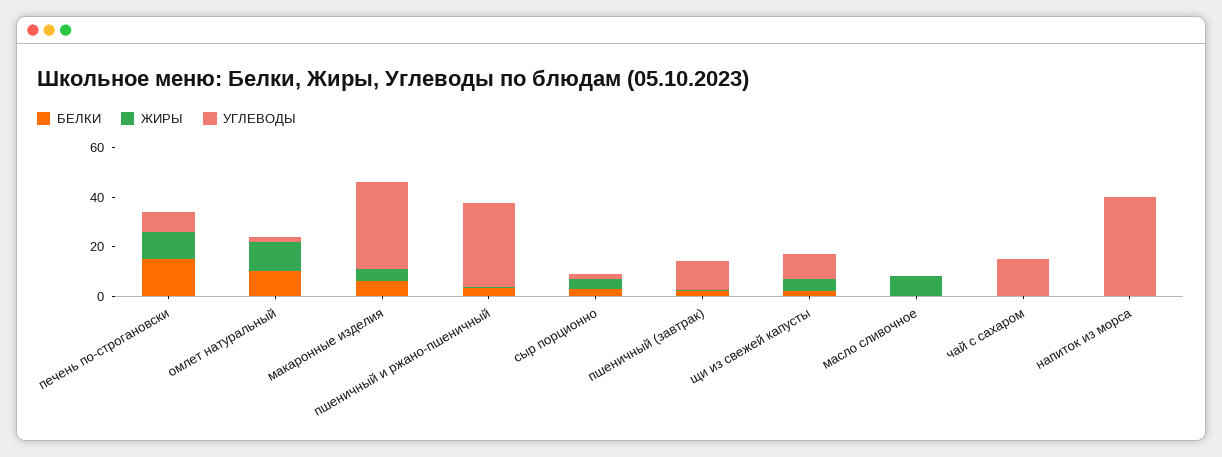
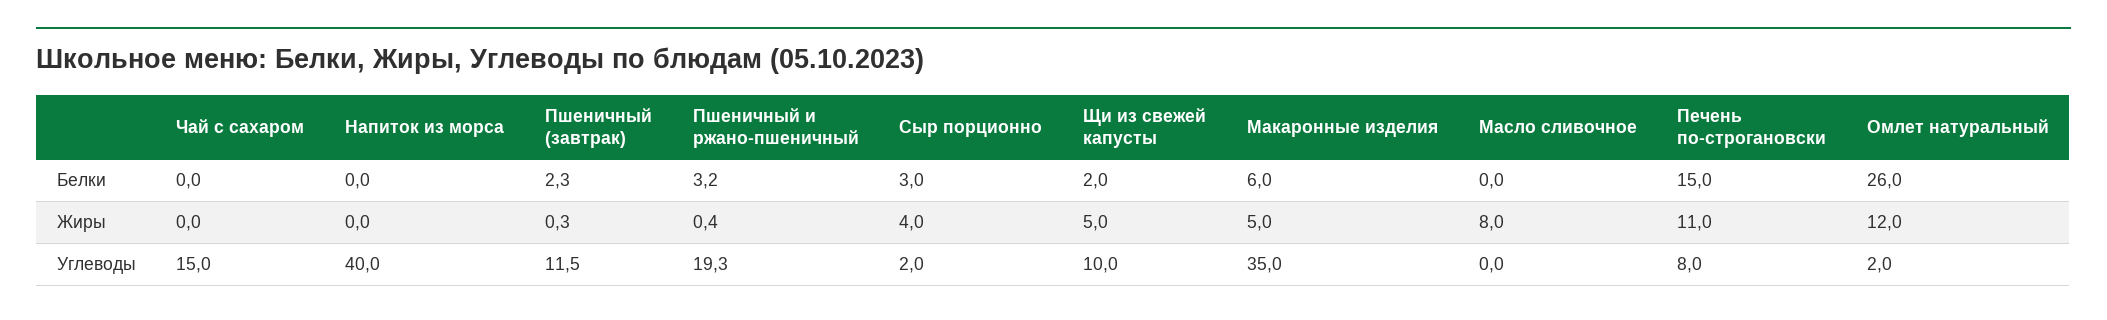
  {
    "БЕЛКИ": {
      "печень по-строгановски": 15,
-     "омлет натуральный": 10,
+     "омлет натуральный": 26,
      "макаронные изделия": 6,
      "пшеничный и ржано-пшеничный": 3.2,
      "сыр порционно": 3,
      "пшеничный (завтрак)": 2.3,
      "щи из свежей капусты": 2,
      "масло сливочное": 0,
      "чай с сахаром": 0,
      "напиток из морса": 0
    },
    "ЖИРЫ": {
      "печень по-строгановски": 11,
      "омлет натуральный": 12,
      "макаронные изделия": 5,
      "пшеничный и ржано-пшеничный": 0.4,
      "сыр порционно": 4,
      "пшеничный (завтрак)": 0.3,
      "щи из свежей капусты": 5,
      "масло сливочное": 8,
      "чай с сахаром": 0,
      "напиток из морса": 0
    },
    "УГЛЕВОДЫ": {
      "печень по-строгановски": 8,
      "омлет натуральный": 2,
      "макаронные изделия": 35,
-     "пшеничный и ржано-пшеничный": 35,
+     "пшеничный и ржано-пшеничный": 19.3,
      "сыр порционно": 2,
      "пшеничный (завтрак)": 11.5,
      "щи из свежей капусты": 10,
      "масло сливочное": 0,
      "чай с сахаром": 15,
      "напиток из морса": 40
    }
  }

